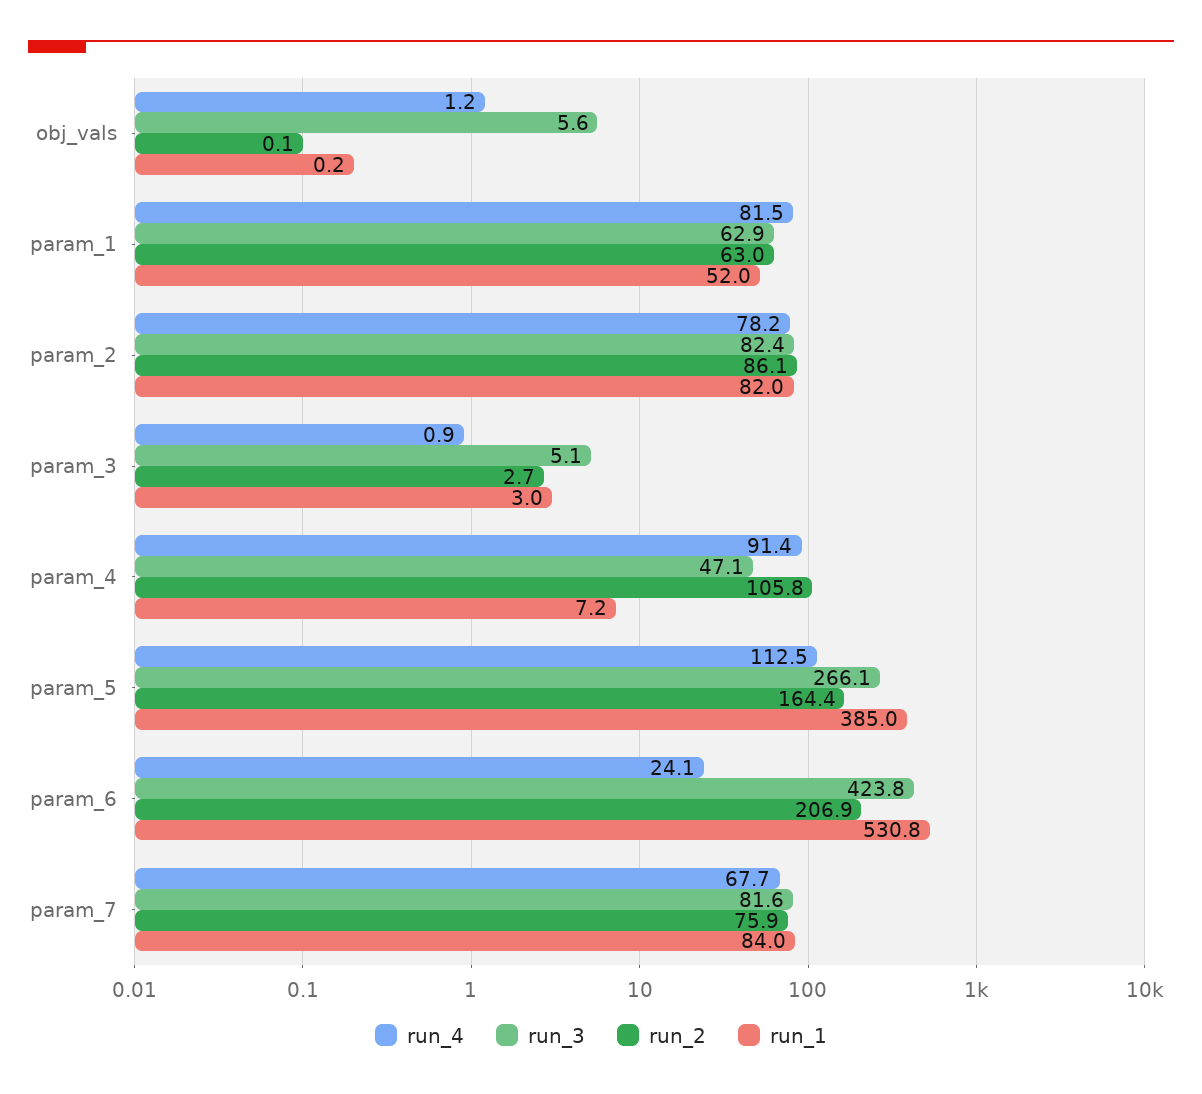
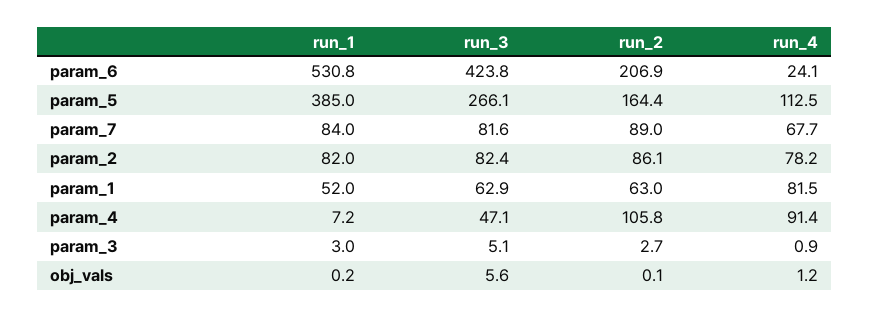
  {
    "run_4": {
      "obj_vals": 1.2,
      "param_1": 81.5,
      "param_2": 78.2,
      "param_3": 0.9,
      "param_4": 91.4,
      "param_5": 112.5,
      "param_6": 24.1,
      "param_7": 67.7
    },
    "run_3": {
      "obj_vals": 5.6,
      "param_1": 62.9,
      "param_2": 82.4,
      "param_3": 5.1,
      "param_4": 47.1,
      "param_5": 266.1,
      "param_6": 423.8,
      "param_7": 81.6
    },
    "run_2": {
      "obj_vals": 0.1,
      "param_1": 63,
      "param_2": 86.1,
      "param_3": 2.7,
      "param_4": 105.8,
      "param_5": 164.4,
      "param_6": 206.9,
-     "param_7": 75.9
+     "param_7": 89
    },
    "run_1": {
      "obj_vals": 0.2,
      "param_1": 52,
      "param_2": 82,
      "param_3": 3,
      "param_4": 7.2,
      "param_5": 385,
      "param_6": 530.8,
      "param_7": 84
    }
  }

